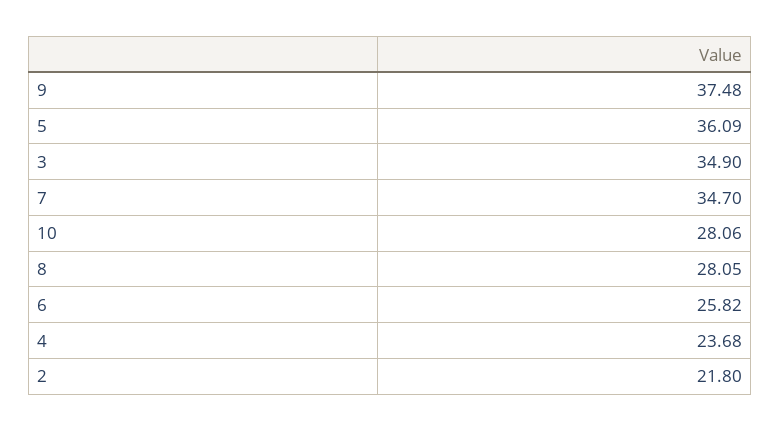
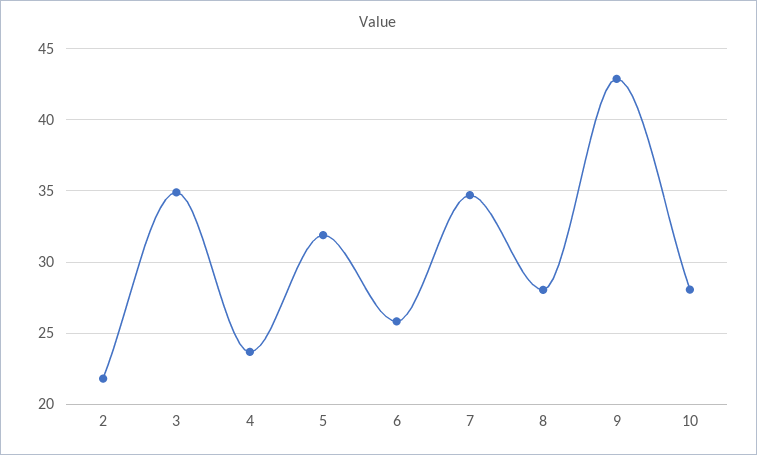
  {
-   "9": 37.48,
+   "9": 43,
-   "5": 36.09,
+   "5": 32,
    "3": 34.9,
    "7": 34.7,
    "10": 28.06,
    "8": 28.05,
    "6": 25.82,
    "4": 23.68,
    "2": 21.8
  }

